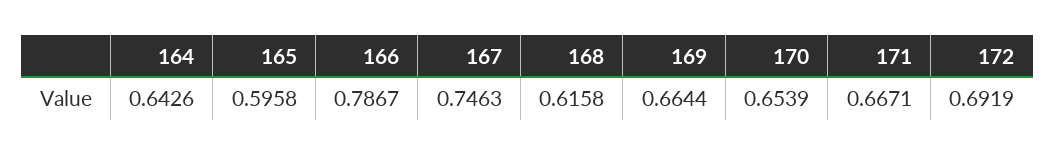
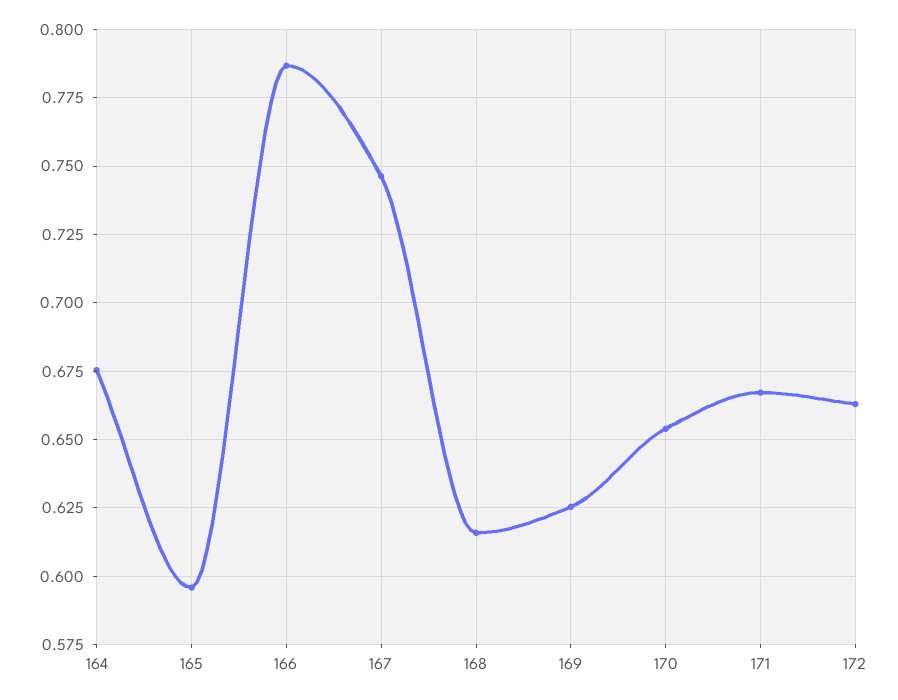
  {
-   "164": 0.6426,
+   "164": 0.675,
    "165": 0.5958,
    "166": 0.7867,
    "167": 0.7463,
    "168": 0.6158,
-   "169": 0.6644,
+   "169": 0.625,
    "170": 0.6539,
    "171": 0.6671,
-   "172": 0.6919
+   "172": 0.6625
  }

